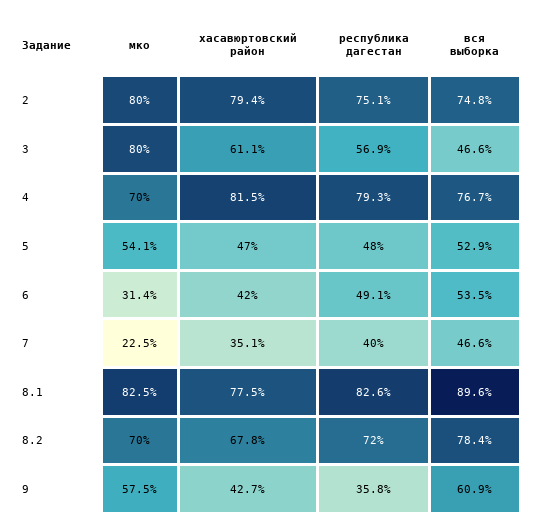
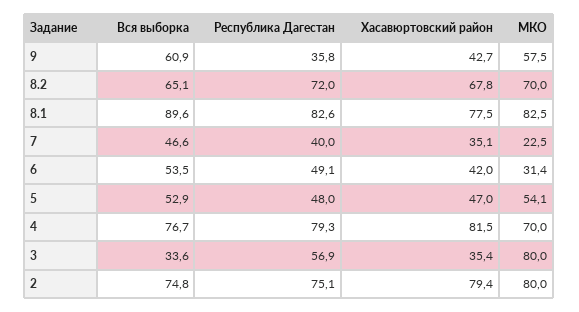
  {
    "мко": {
      "2": 80,
      "3": 80,
      "4": 70,
      "5": 54.1,
      "6": 31.4,
      "7": 22.5,
      "8.1": 82.5,
      "8.2": 70,
      "9": 57.5
    },
    "хасавюртовский район": {
      "2": 79.4,
-     "3": 61.1,
+     "3": 35.4,
      "4": 81.5,
      "5": 47,
      "6": 42,
      "7": 35.1,
      "8.1": 77.5,
      "8.2": 67.8,
      "9": 42.7
    },
    "республика дагестан": {
      "2": 75.1,
      "3": 56.9,
      "4": 79.3,
      "5": 48,
      "6": 49.1,
      "7": 40,
      "8.1": 82.6,
      "8.2": 72,
      "9": 35.8
    },
    "вся выборка": {
      "2": 74.8,
-     "3": 46.6,
+     "3": 33.6,
      "4": 76.7,
      "5": 52.9,
      "6": 53.5,
      "7": 46.6,
      "8.1": 89.6,
-     "8.2": 78.4,
+     "8.2": 65.1,
      "9": 60.9
    }
  }

